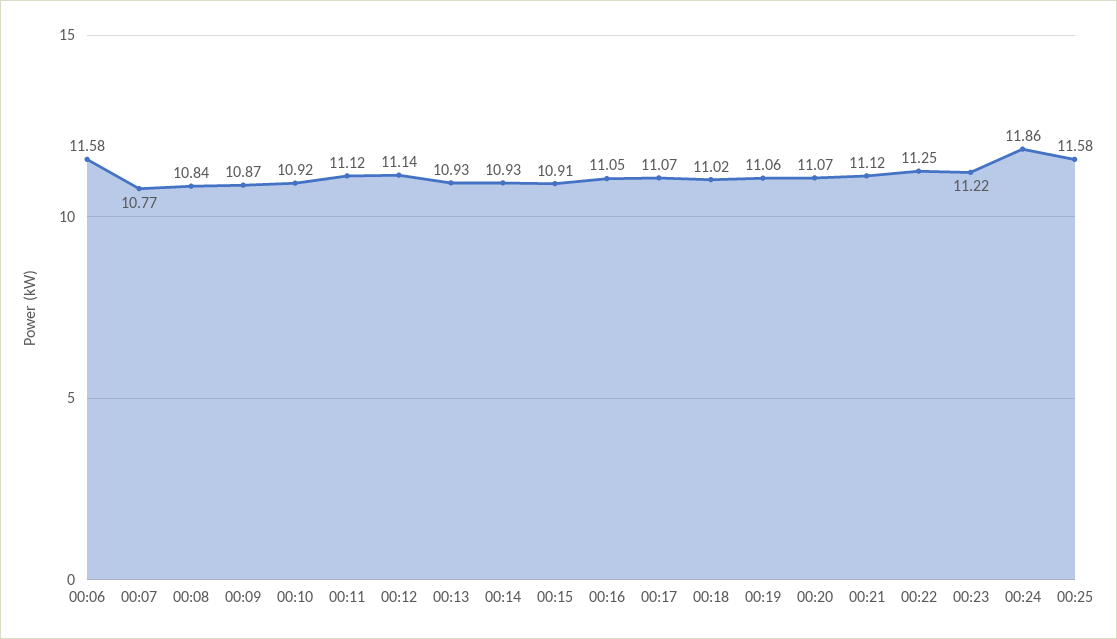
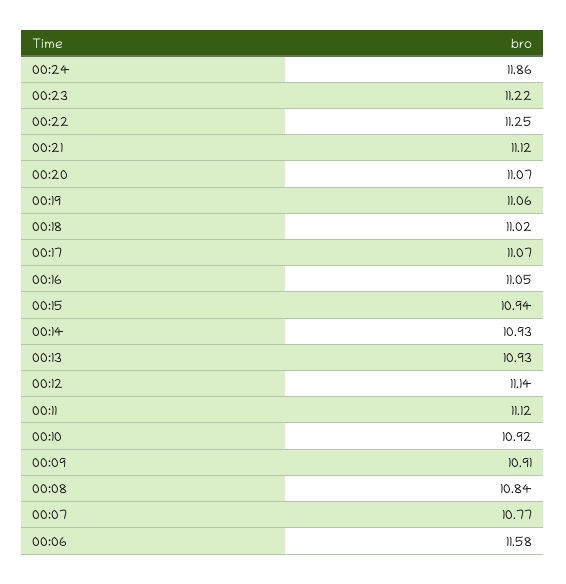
  {
    "00:06": 11.58,
    "00:07": 10.77,
    "00:08": 10.84,
-   "00:09": 10.87,
+   "00:09": 10.91,
    "00:10": 10.92,
    "00:11": 11.12,
    "00:12": 11.14,
    "00:13": 10.93,
    "00:14": 10.93,
-   "00:15": 10.91,
+   "00:15": 10.94,
    "00:16": 11.05,
    "00:17": 11.07,
    "00:18": 11.02,
    "00:19": 11.06,
    "00:20": 11.07,
    "00:21": 11.12,
    "00:22": 11.25,
    "00:23": 11.22,
-   "00:24": 11.86,
+   "00:24": 11.86
-   "00:25": 11.58
  }

